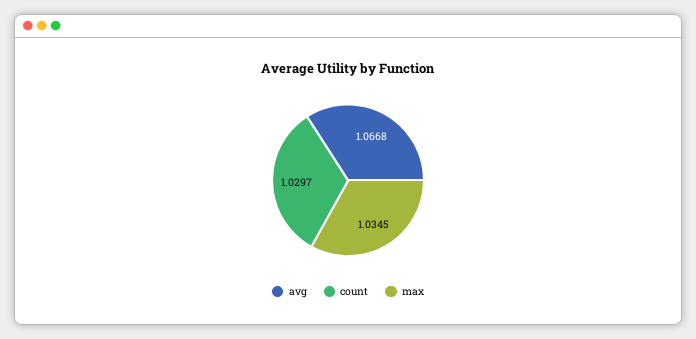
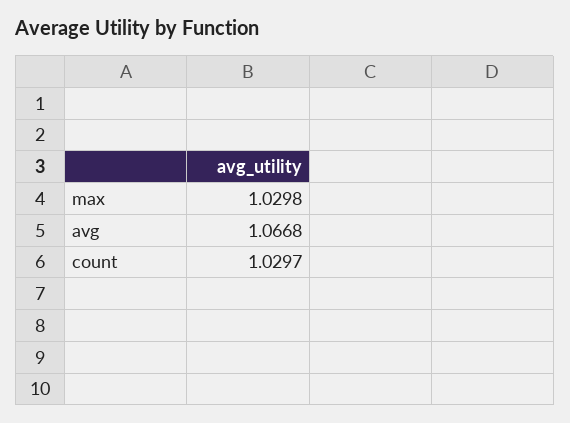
  {
    "avg": 1.0668,
    "count": 1.0297,
-   "max": 1.0345
+   "max": 1.0298
  }

